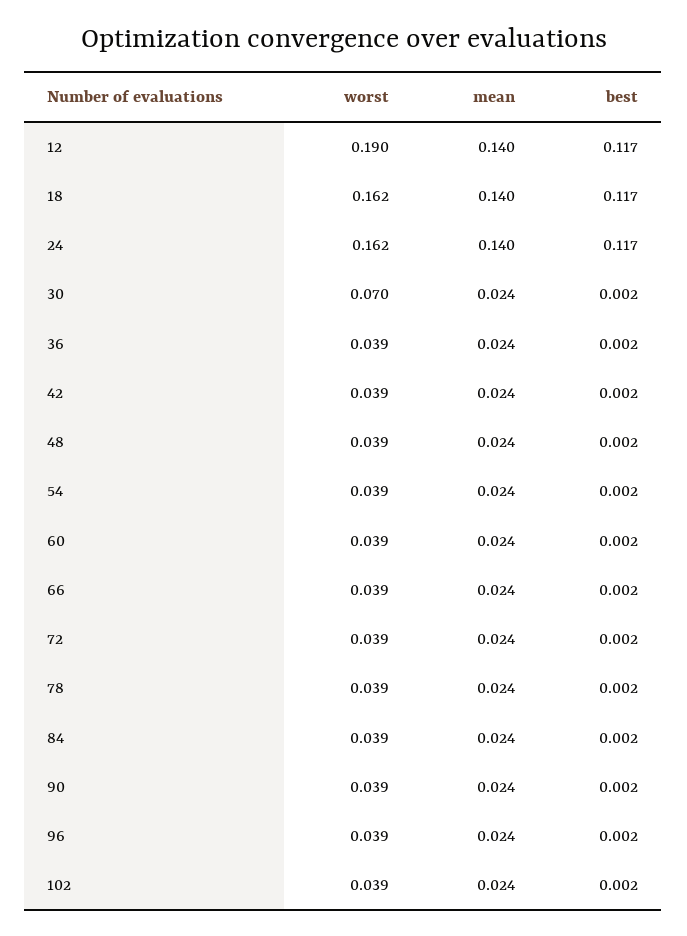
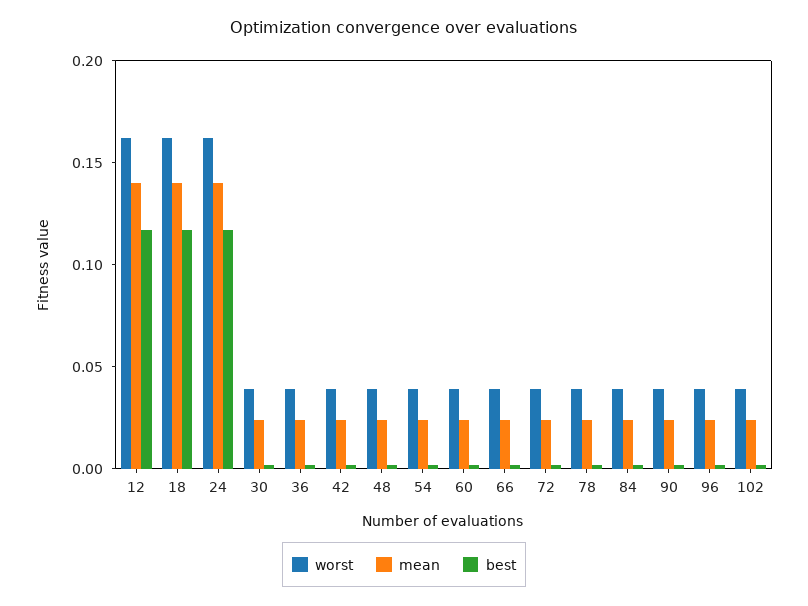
  {
    "worst": {
-     "12": 0.19,
+     "12": 0.16,
      "18": 0.162,
      "24": 0.162,
-     "30": 0.07,
+     "30": 0.04,
      "36": 0.039,
      "42": 0.039,
      "48": 0.039,
      "54": 0.039,
      "60": 0.039,
      "66": 0.039,
      "72": 0.039,
      "78": 0.039,
      "84": 0.039,
      "90": 0.039,
      "96": 0.039,
      "102": 0.039
    },
    "mean": {
      "12": 0.14,
      "18": 0.14,
      "24": 0.14,
      "30": 0.024,
      "36": 0.024,
      "42": 0.024,
      "48": 0.024,
      "54": 0.024,
      "60": 0.024,
      "66": 0.024,
      "72": 0.024,
      "78": 0.024,
      "84": 0.024,
      "90": 0.024,
      "96": 0.024,
      "102": 0.024
    },
    "best": {
      "12": 0.117,
      "18": 0.117,
      "24": 0.117,
      "30": 0.002,
      "36": 0.002,
      "42": 0.002,
      "48": 0.002,
      "54": 0.002,
      "60": 0.002,
      "66": 0.002,
      "72": 0.002,
      "78": 0.002,
      "84": 0.002,
      "90": 0.002,
      "96": 0.002,
      "102": 0.002
    }
  }

